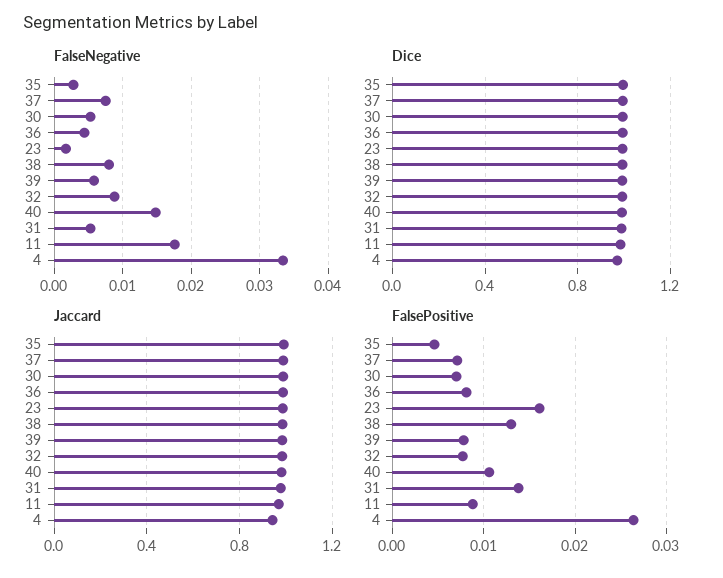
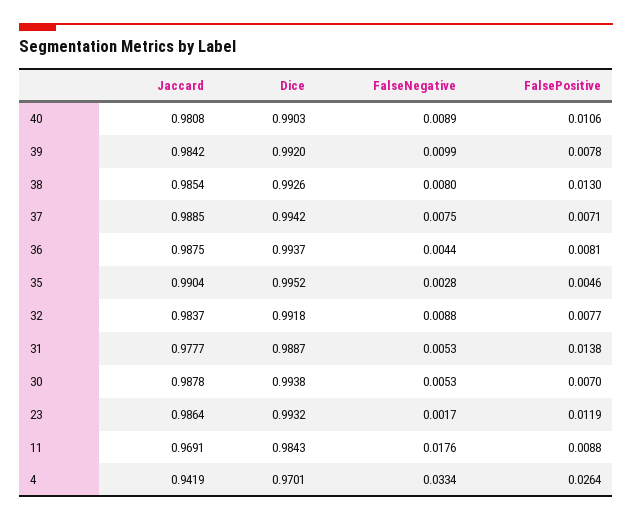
  {
    "FalseNegative": {
      "35": 0.0028,
      "37": 0.0075,
      "30": 0.0053,
      "36": 0.0044,
      "23": 0.0017,
      "38": 0.008,
-     "39": 0.006,
+     "39": 0.0099,
      "32": 0.0088,
-     "40": 0.015,
+     "40": 0.0089,
      "31": 0.0053,
      "11": 0.0176,
      "4": 0.0334
    },
    "Dice": {
      "35": 0.9952,
      "37": 0.9942,
      "30": 0.9938,
      "36": 0.9937,
      "23": 0.9932,
      "38": 0.9926,
      "39": 0.992,
      "32": 0.9918,
      "40": 0.9903,
      "31": 0.9887,
      "11": 0.9843,
      "4": 0.9701
    },
    "Jaccard": {
      "35": 0.9904,
      "37": 0.9885,
      "30": 0.9878,
      "36": 0.9875,
      "23": 0.9864,
      "38": 0.9854,
      "39": 0.9842,
      "32": 0.9837,
      "40": 0.9808,
      "31": 0.9777,
      "11": 0.9691,
      "4": 0.9419
    },
    "FalsePositive": {
      "35": 0.0046,
      "37": 0.0071,
      "30": 0.007,
      "36": 0.0081,
-     "23": 0.016,
+     "23": 0.0119,
      "38": 0.013,
      "39": 0.0078,
      "32": 0.0077,
      "40": 0.0106,
      "31": 0.0138,
      "11": 0.0088,
      "4": 0.0264
    }
  }

